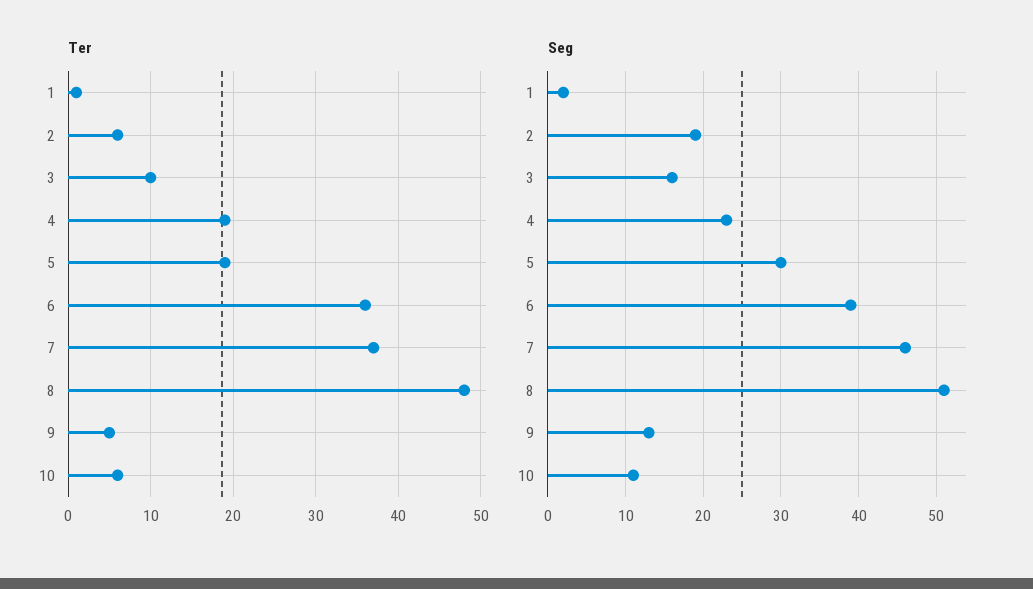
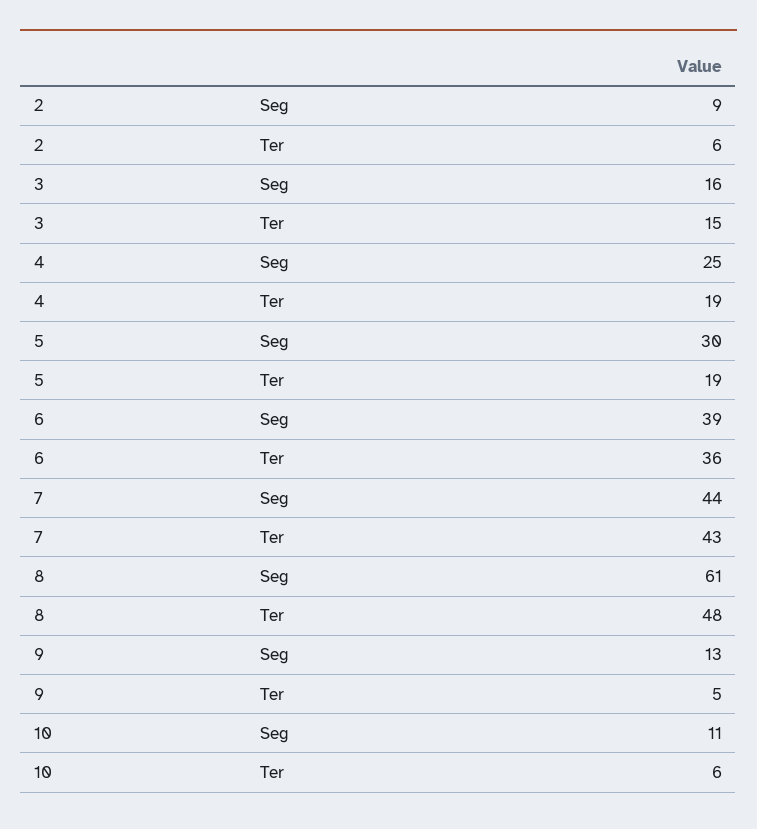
  {
    "Ter": {
-     "1": 1,
      "2": 6,
-     "3": 10,
+     "3": 15,
      "4": 19,
      "5": 19,
      "6": 36,
-     "7": 37,
+     "7": 43,
      "8": 48,
      "9": 5,
      "10": 6
    },
    "Seg": {
-     "1": 2,
-     "2": 19,
+     "2": 9,
      "3": 16,
-     "4": 23,
+     "4": 25,
      "5": 30,
      "6": 39,
-     "7": 46,
+     "7": 44,
-     "8": 51,
+     "8": 61,
      "9": 13,
      "10": 11
    }
  }

